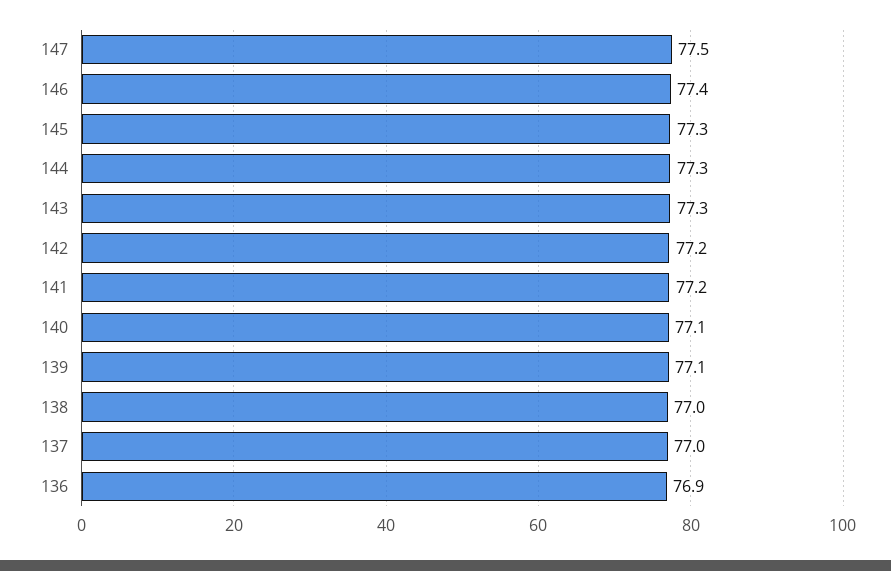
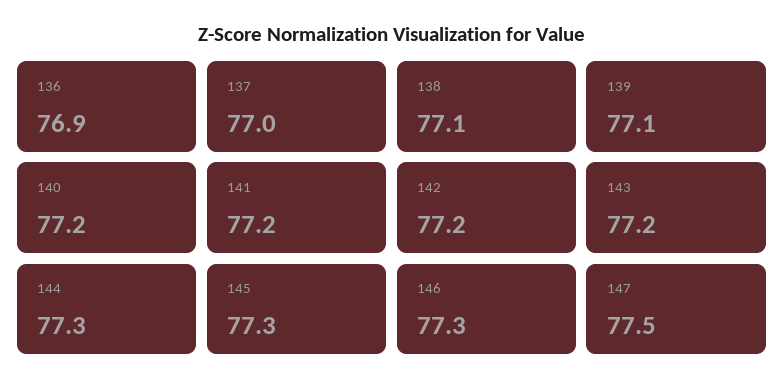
  {
    "147": 77.5,
-   "146": 77.4,
+   "146": 77.3,
    "145": 77.3,
    "144": 77.3,
-   "143": 77.3,
+   "143": 77.2,
    "142": 77.2,
    "141": 77.2,
-   "140": 77.1,
+   "140": 77.2,
    "139": 77.1,
-   "138": 77,
+   "138": 77.1,
    "137": 77,
    "136": 76.9
  }

